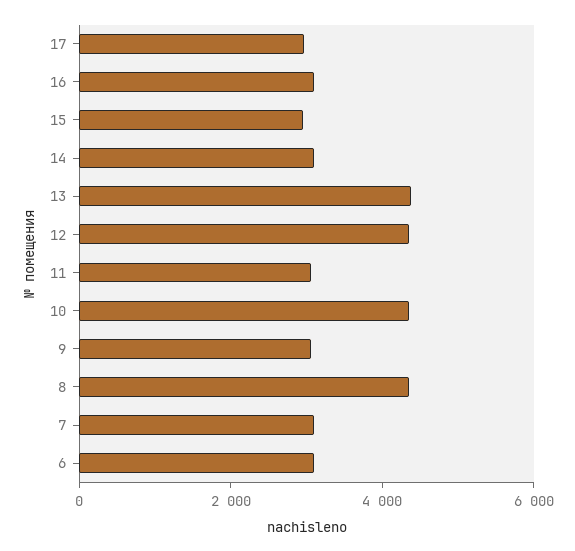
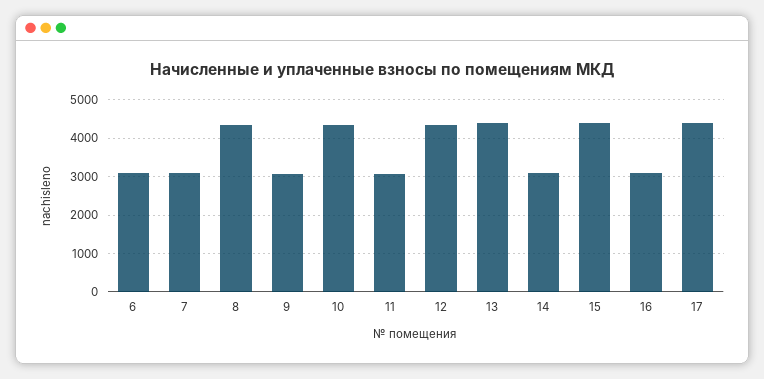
  {
-   "17": 3000,
+   "17": 4400,
    "16": 3000,
-   "15": 3000,
+   "15": 4400,
    "14": 3000,
    "13": 4400,
    "12": 4400,
    "11": 3000,
    "10": 4400,
    "9": 3000,
    "8": 4400,
    "7": 3000,
    "6": 3000
  }

